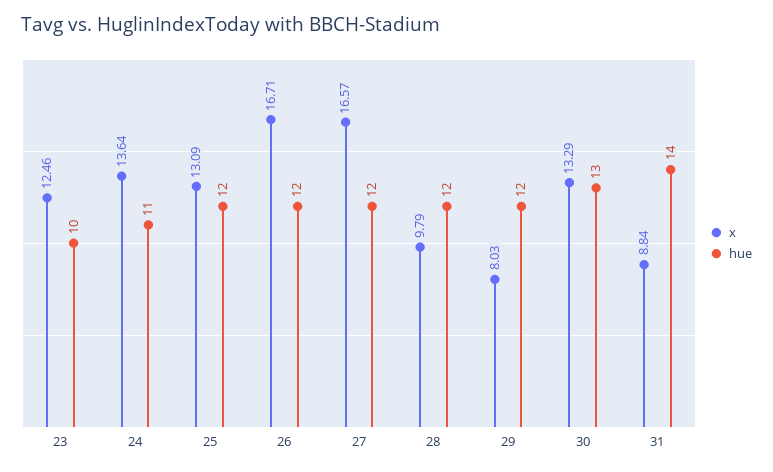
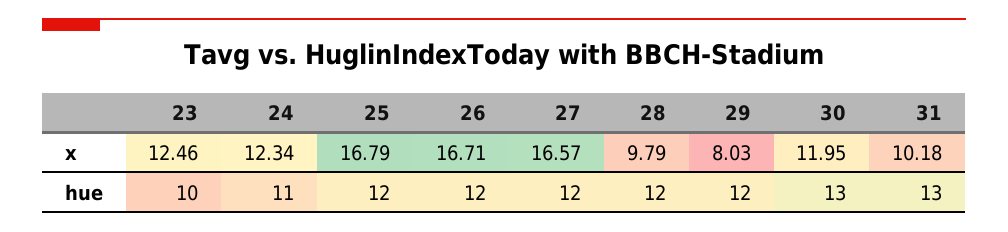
  {
    "x": {
      "23": 12.46,
-     "24": 13.64,
+     "24": 12.34,
-     "25": 13.09,
+     "25": 16.79,
      "26": 16.71,
      "27": 16.57,
      "28": 9.79,
      "29": 8.03,
-     "30": 13.29,
+     "30": 11.95,
-     "31": 8.84
+     "31": 10.18
    },
    "hue": {
      "23": 10,
      "24": 11,
      "25": 12,
      "26": 12,
      "27": 12,
      "28": 12,
      "29": 12,
      "30": 13,
-     "31": 14
+     "31": 13
    }
  }

